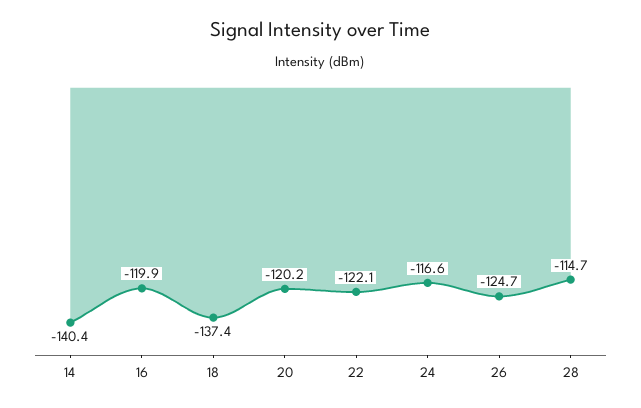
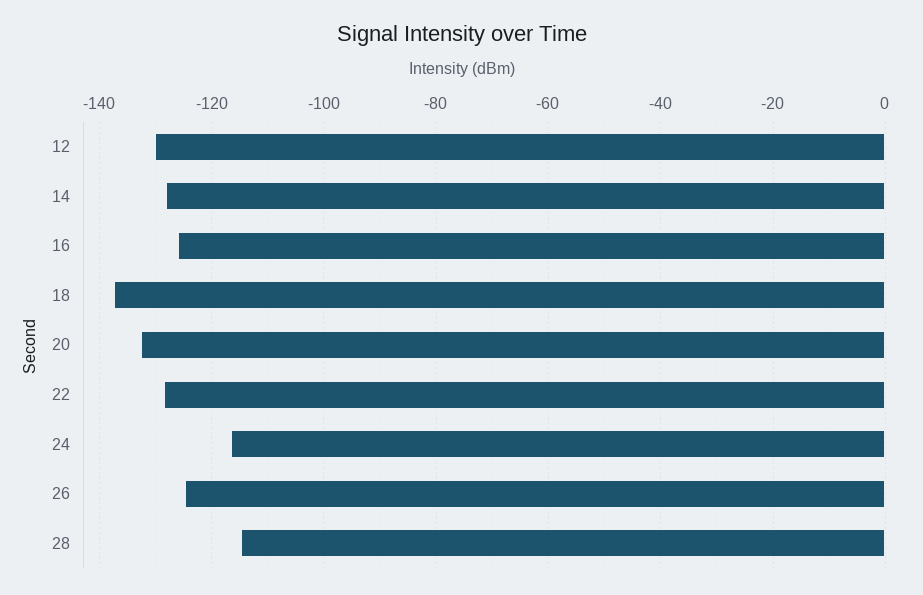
  {
-   "14": -140.4,
+   "14": -128,
-   "16": -119.9,
+   "16": -126,
    "18": -137.4,
-   "20": -120.2,
+   "20": -132,
-   "22": -122.1,
+   "22": -128,
    "24": -116.6,
    "26": -124.7,
-   "28": -114.7
+   "28": -114.7,
+   "12": -130
  }

